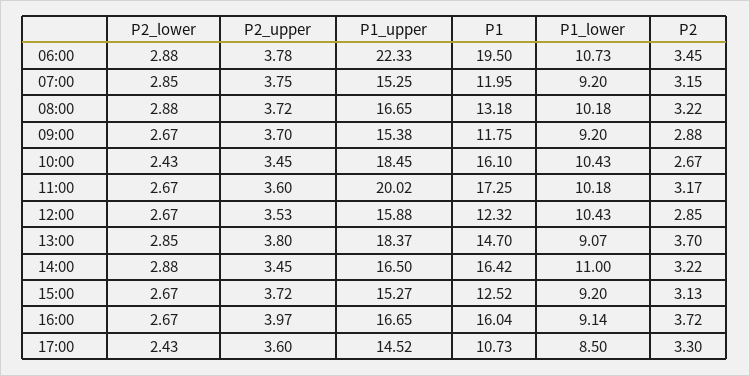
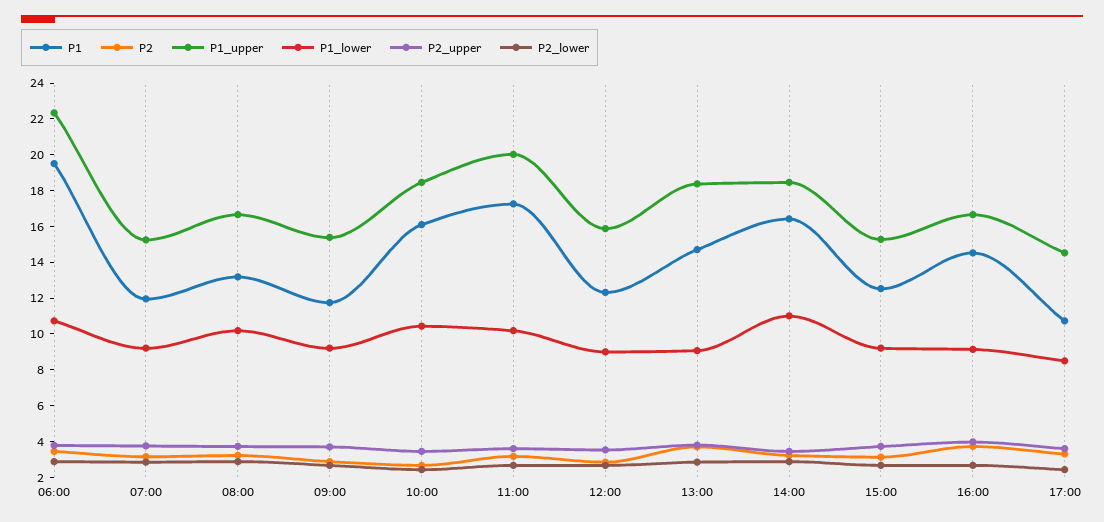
  {
    "P2_lower": {
      "06:00": 2.88,
      "07:00": 2.85,
      "08:00": 2.88,
      "09:00": 2.67,
      "10:00": 2.43,
      "11:00": 2.67,
      "12:00": 2.67,
      "13:00": 2.85,
      "14:00": 2.88,
      "15:00": 2.67,
      "16:00": 2.67,
      "17:00": 2.43
    },
    "P2_upper": {
      "06:00": 3.78,
      "07:00": 3.75,
      "08:00": 3.72,
      "09:00": 3.7,
      "10:00": 3.45,
      "11:00": 3.6,
      "12:00": 3.53,
      "13:00": 3.8,
      "14:00": 3.45,
      "15:00": 3.72,
      "16:00": 3.97,
      "17:00": 3.6
    },
    "P1_upper": {
      "06:00": 22.33,
      "07:00": 15.25,
      "08:00": 16.65,
      "09:00": 15.38,
      "10:00": 18.45,
      "11:00": 20.02,
      "12:00": 15.88,
      "13:00": 18.37,
-     "14:00": 16.5,
+     "14:00": 18.5,
      "15:00": 15.27,
      "16:00": 16.65,
      "17:00": 14.52
    },
    "P1": {
      "06:00": 19.5,
      "07:00": 11.95,
      "08:00": 13.18,
      "09:00": 11.75,
      "10:00": 16.1,
      "11:00": 17.25,
      "12:00": 12.32,
      "13:00": 14.7,
      "14:00": 16.42,
      "15:00": 12.52,
-     "16:00": 16.04,
+     "16:00": 14.5,
      "17:00": 10.73
    },
    "P1_lower": {
      "06:00": 10.73,
      "07:00": 9.2,
      "08:00": 10.18,
      "09:00": 9.2,
      "10:00": 10.43,
      "11:00": 10.18,
-     "12:00": 10.43,
+     "12:00": 9,
      "13:00": 9.07,
      "14:00": 11,
      "15:00": 9.2,
      "16:00": 9.14,
      "17:00": 8.5
    },
    "P2": {
      "06:00": 3.45,
      "07:00": 3.15,
      "08:00": 3.22,
      "09:00": 2.88,
      "10:00": 2.67,
      "11:00": 3.17,
      "12:00": 2.85,
      "13:00": 3.7,
      "14:00": 3.22,
      "15:00": 3.13,
      "16:00": 3.72,
      "17:00": 3.3
    }
  }

